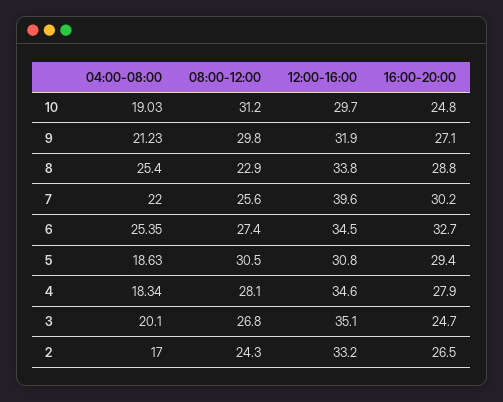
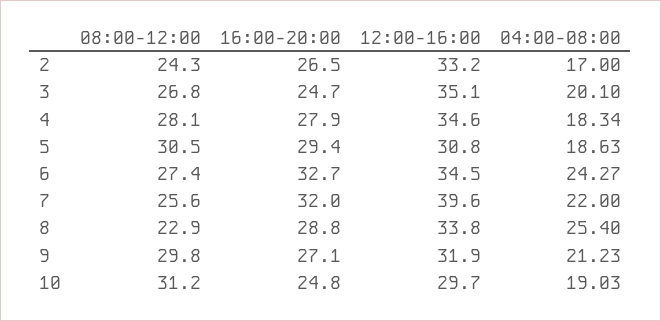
  {
    "04:00-08:00": {
      "10": 19.03,
      "9": 21.23,
      "8": 25.4,
      "7": 22,
-     "6": 25.35,
+     "6": 24.27,
      "5": 18.63,
      "4": 18.34,
      "3": 20.1,
      "2": 17
    },
    "08:00-12:00": {
      "10": 31.2,
      "9": 29.8,
      "8": 22.9,
      "7": 25.6,
      "6": 27.4,
      "5": 30.5,
      "4": 28.1,
      "3": 26.8,
      "2": 24.3
    },
    "12:00-16:00": {
      "10": 29.7,
      "9": 31.9,
      "8": 33.8,
      "7": 39.6,
      "6": 34.5,
      "5": 30.8,
      "4": 34.6,
      "3": 35.1,
      "2": 33.2
    },
    "16:00-20:00": {
      "10": 24.8,
      "9": 27.1,
      "8": 28.8,
-     "7": 30.2,
+     "7": 32,
      "6": 32.7,
      "5": 29.4,
      "4": 27.9,
      "3": 24.7,
      "2": 26.5
    }
  }

